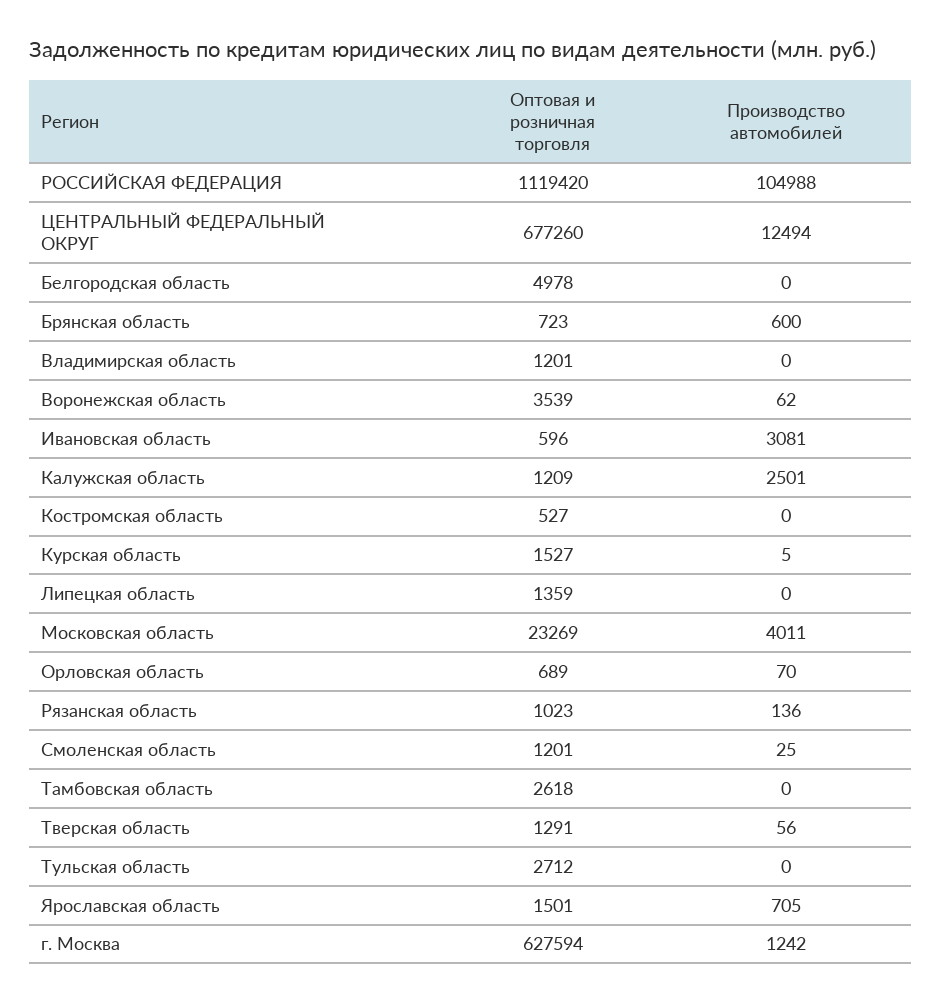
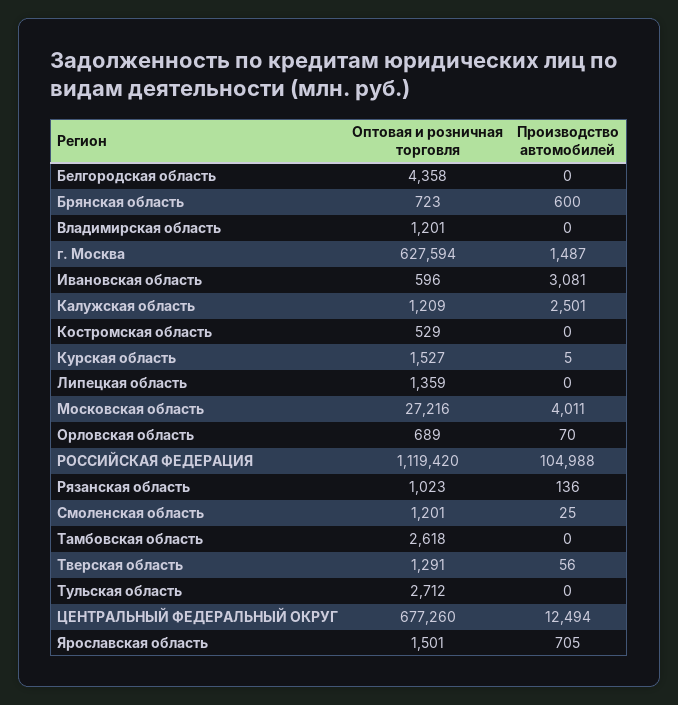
  {
    "Оптовая и розничная торговля": {
      "РОССИЙСКАЯ ФЕДЕРАЦИЯ": 1119420,
      "ЦЕНТРАЛЬНЫЙ ФЕДЕРАЛЬНЫЙ ОКРУГ": 677260,
-     "Белгородская область": 4978,
+     "Белгородская область": 4358,
      "Брянская область": 723,
      "Владимирская область": 1201,
-     "Воронежская область": 3539,
      "Ивановская область": 596,
      "Калужская область": 1209,
-     "Костромская область": 527,
+     "Костромская область": 529,
      "Курская область": 1527,
      "Липецкая область": 1359,
-     "Московская область": 23269,
+     "Московская область": 27216,
      "Орловская область": 689,
      "Рязанская область": 1023,
      "Смоленская область": 1201,
      "Тамбовская область": 2618,
      "Тверская область": 1291,
      "Тульская область": 2712,
      "Ярославская область": 1501,
      "г. Москва": 627594
    },
    "Производство автомобилей": {
      "РОССИЙСКАЯ ФЕДЕРАЦИЯ": 104988,
      "ЦЕНТРАЛЬНЫЙ ФЕДЕРАЛЬНЫЙ ОКРУГ": 12494,
      "Белгородская область": 0,
      "Брянская область": 600,
      "Владимирская область": 0,
-     "Воронежская область": 62,
      "Ивановская область": 3081,
      "Калужская область": 2501,
      "Костромская область": 0,
      "Курская область": 5,
      "Липецкая область": 0,
      "Московская область": 4011,
      "Орловская область": 70,
      "Рязанская область": 136,
      "Смоленская область": 25,
      "Тамбовская область": 0,
      "Тверская область": 56,
      "Тульская область": 0,
      "Ярославская область": 705,
-     "г. Москва": 1242
+     "г. Москва": 1487
    }
  }

